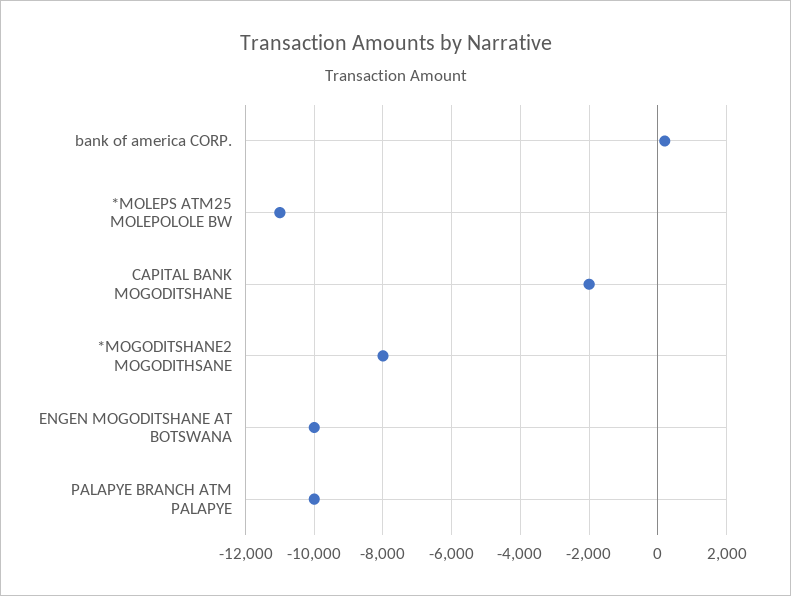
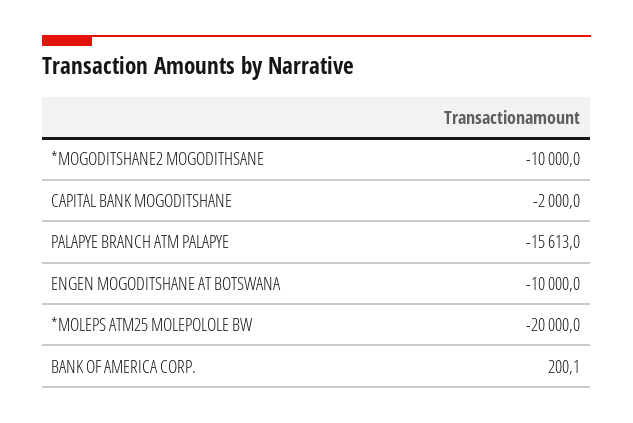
  {
    "bank of america CORP.": 200.1,
-   "*MOLEPS ATM25 MOLEPOLOLE BW": -11000,
+   "*MOLEPS ATM25 MOLEPOLOLE BW": -20000,
    "CAPITAL BANK MOGODITSHANE": -2000,
-   "*MOGODITSHANE2 MOGODITHSANE": -8000,
+   "*MOGODITSHANE2 MOGODITHSANE": -10000,
    "ENGEN MOGODITSHANE AT BOTSWANA": -10000,
-   "PALAPYE BRANCH ATM PALAPYE": -10000
+   "PALAPYE BRANCH ATM PALAPYE": -15613
  }

